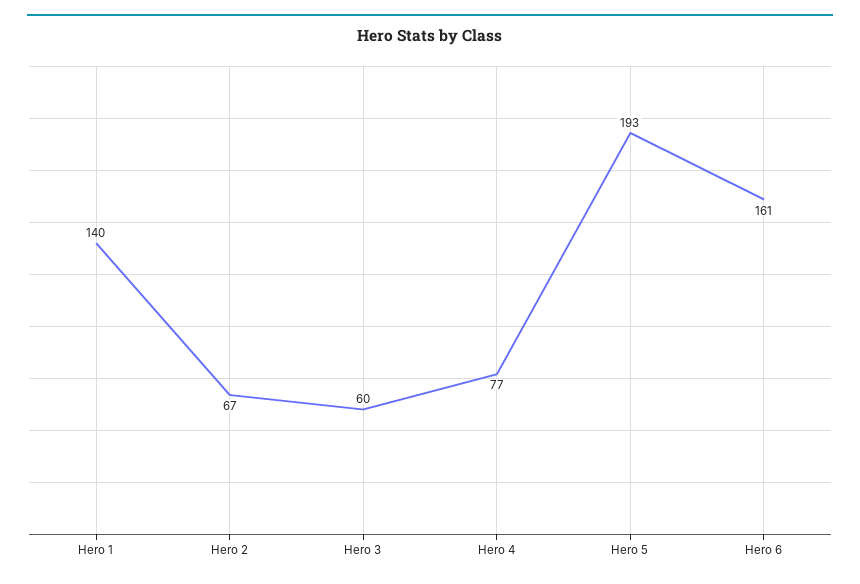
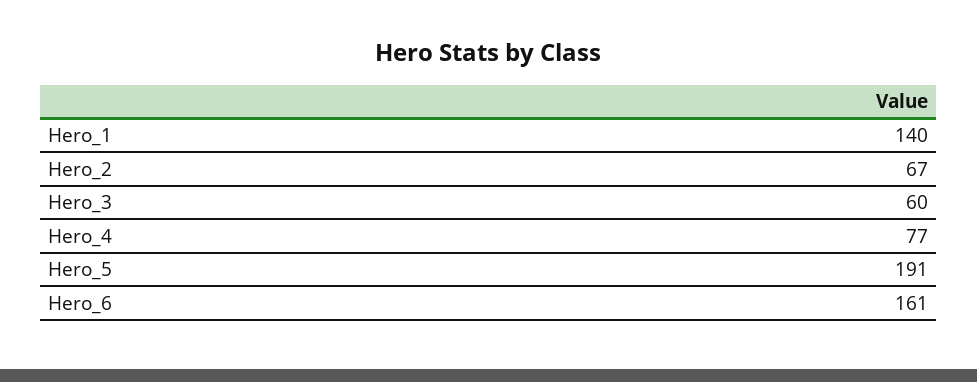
  {
    "Hero 1": 140,
    "Hero 2": 67,
    "Hero 3": 60,
    "Hero 4": 77,
-   "Hero 5": 193,
+   "Hero 5": 191,
    "Hero 6": 161
  }

